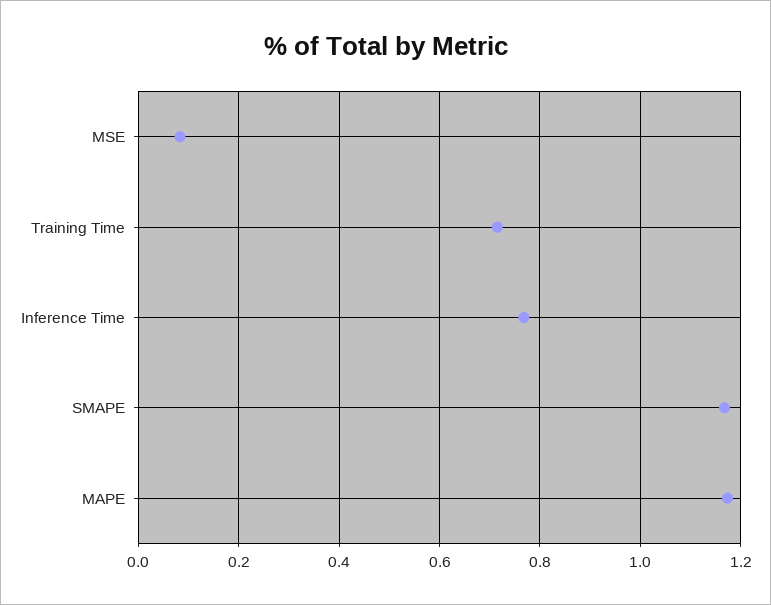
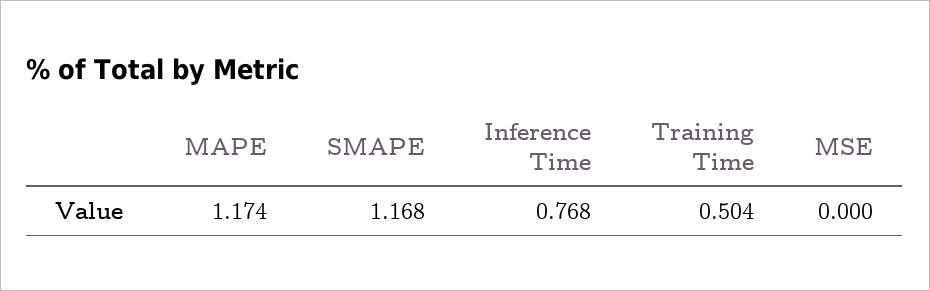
  {
-   "MSE": 0.08,
+   "MSE": 0,
-   "Training Time": 0.72,
+   "Training Time": 0.504,
    "Inference Time": 0.768,
    "SMAPE": 1.168,
    "MAPE": 1.174
  }

